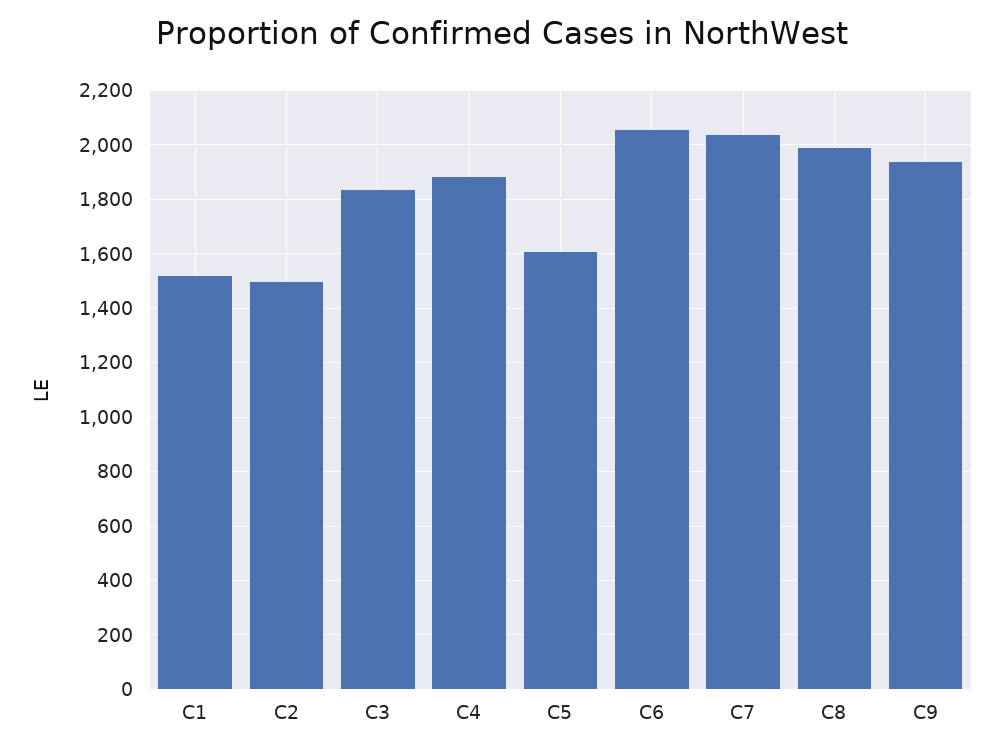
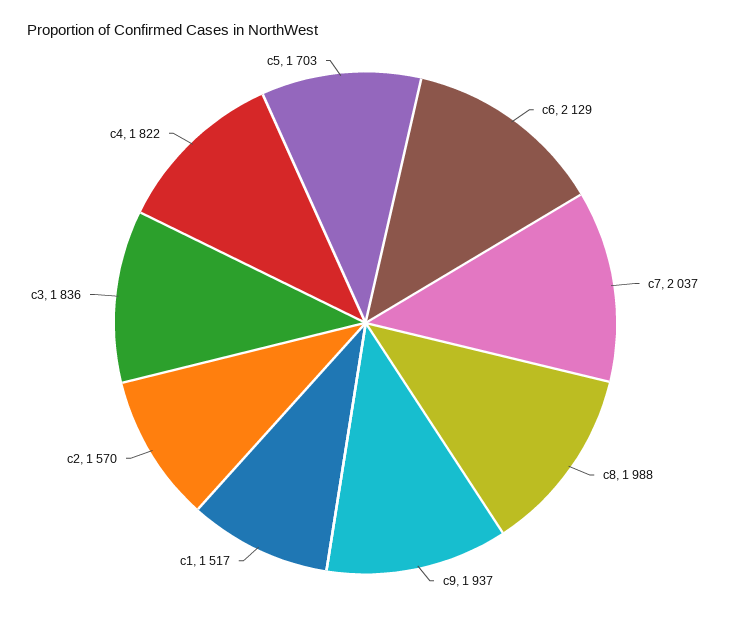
  {
    "C1": 1517,
-   "C2": 1500,
+   "C2": 1570,
    "C3": 1836,
-   "C4": 1875,
+   "C4": 1822,
-   "C5": 1600,
+   "C5": 1703,
-   "C6": 2050,
+   "C6": 2129,
    "C7": 2037,
    "C8": 1988,
    "C9": 1937
  }

